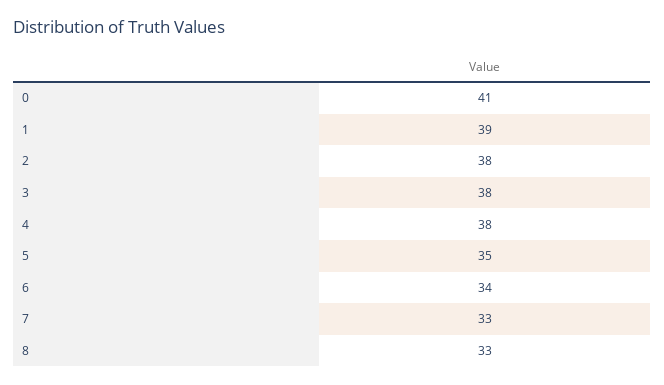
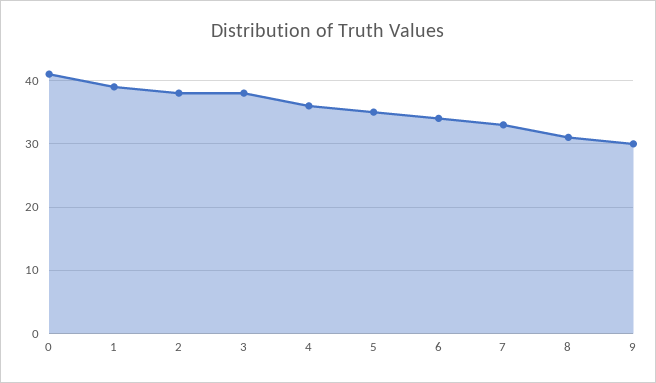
  {
    "0": 41,
    "1": 39,
    "2": 38,
    "3": 38,
-   "4": 38,
+   "4": 36,
    "5": 35,
    "6": 34,
    "7": 33,
-   "8": 33
+   "8": 31,
+   "9": 30
  }

